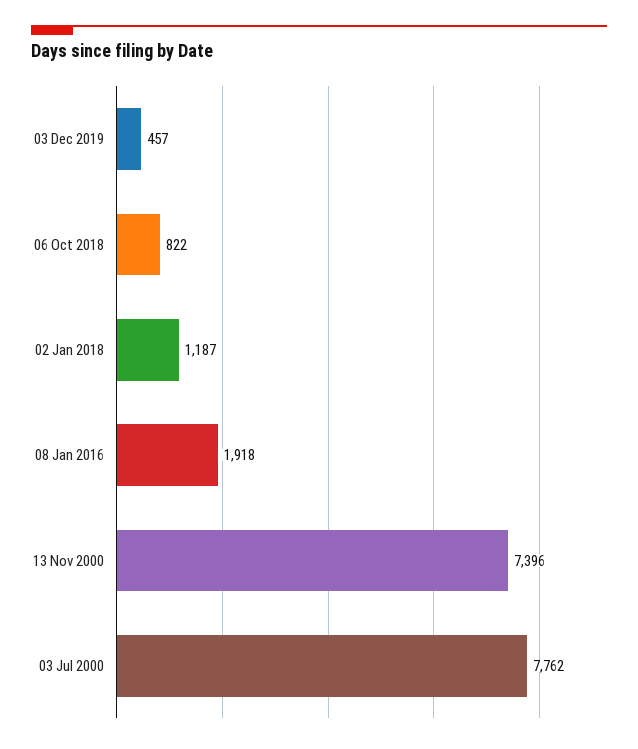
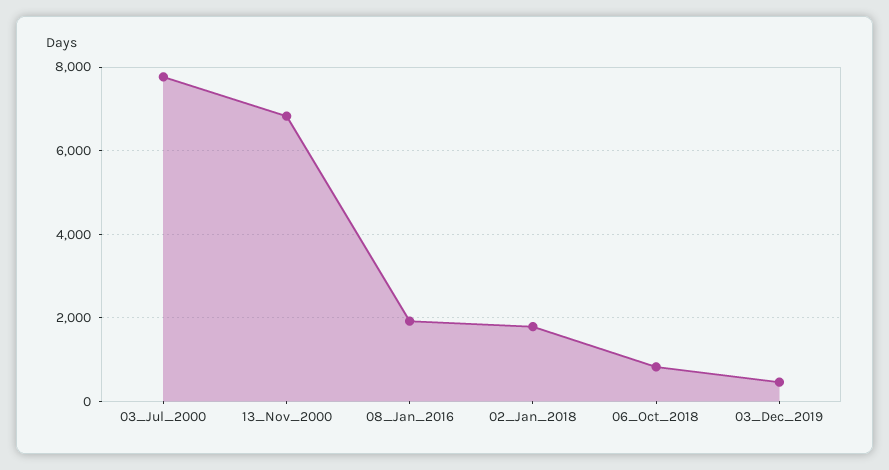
  {
    "03 Dec 2019": 457,
    "06 Oct 2018": 822,
-   "02 Jan 2018": 1187,
+   "02 Jan 2018": 1800,
    "08 Jan 2016": 1918,
-   "13 Nov 2000": 7396,
+   "13 Nov 2000": 6800,
    "03 Jul 2000": 7762
  }

